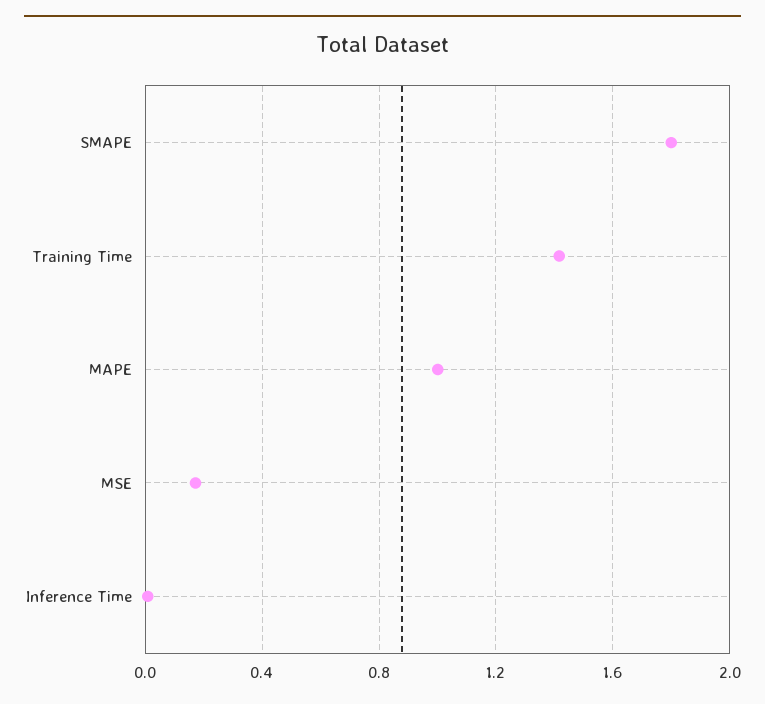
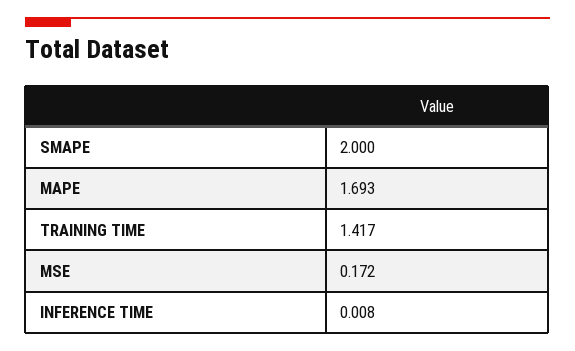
  {
-   "SMAPE": 1.8,
+   "SMAPE": 2,
    "Training Time": 1.417,
-   "MAPE": 1,
+   "MAPE": 1.693,
    "MSE": 0.172,
    "Inference Time": 0.008
  }

